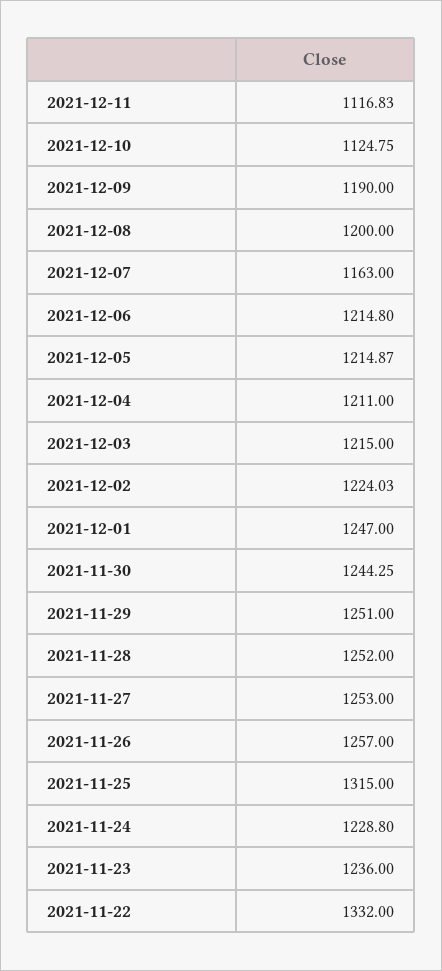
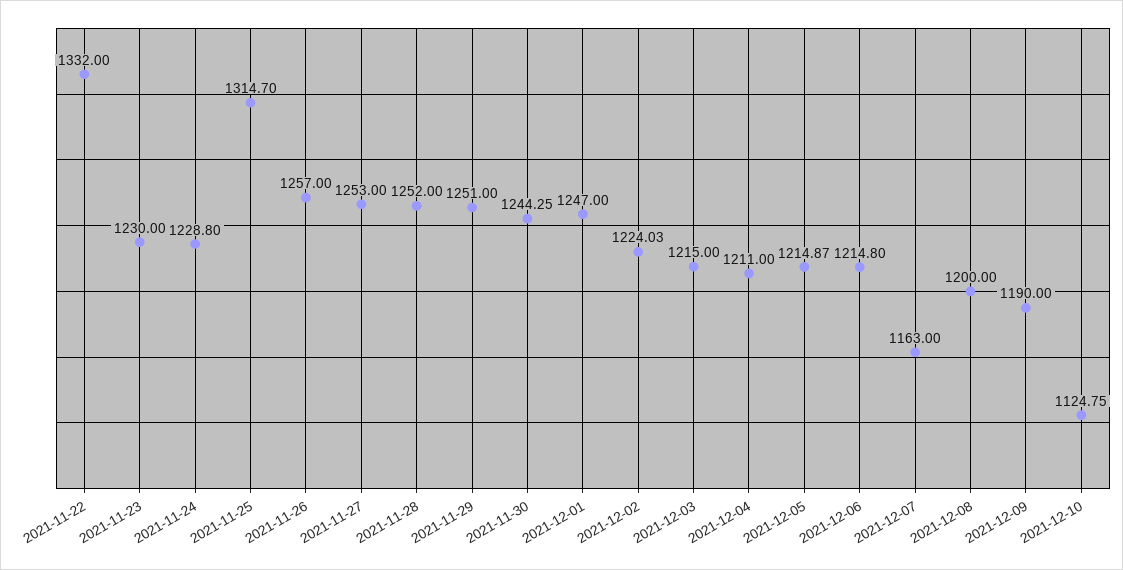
  {
-   "2021-12-11": 1116.83,
    "2021-12-10": 1124.75,
    "2021-12-09": 1190,
    "2021-12-08": 1200,
    "2021-12-07": 1163,
    "2021-12-06": 1214.8,
    "2021-12-05": 1214.87,
    "2021-12-04": 1211,
    "2021-12-03": 1215,
    "2021-12-02": 1224.03,
    "2021-12-01": 1247,
    "2021-11-30": 1244.25,
    "2021-11-29": 1251,
    "2021-11-28": 1252,
    "2021-11-27": 1253,
    "2021-11-26": 1257,
-   "2021-11-25": 1315,
+   "2021-11-25": 1314.7,
    "2021-11-24": 1228.8,
-   "2021-11-23": 1236,
+   "2021-11-23": 1230,
    "2021-11-22": 1332
  }

